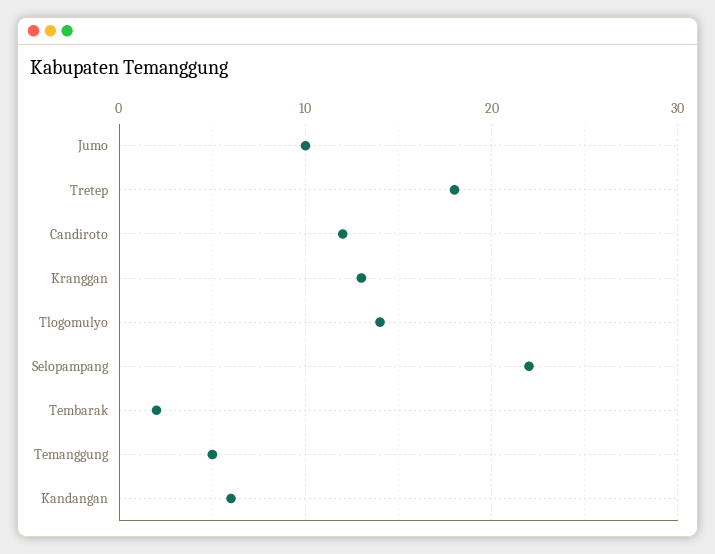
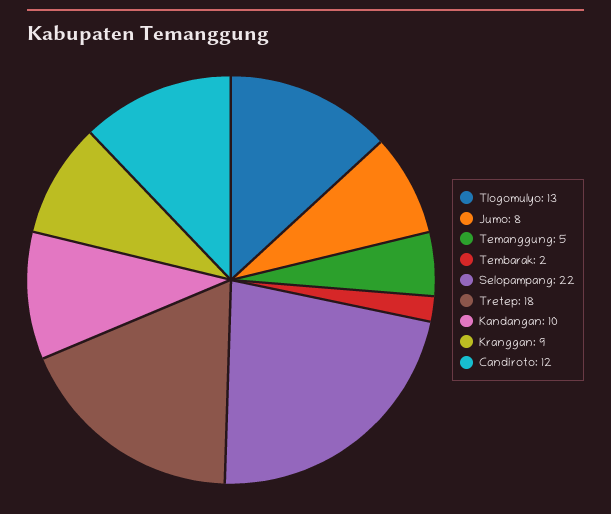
  {
-   "Jumo": 10,
+   "Jumo": 8,
    "Tretep": 18,
    "Candiroto": 12,
-   "Kranggan": 13,
+   "Kranggan": 9,
-   "Tlogomulyo": 14,
+   "Tlogomulyo": 13,
    "Selopampang": 22,
    "Tembarak": 2,
    "Temanggung": 5,
-   "Kandangan": 6
+   "Kandangan": 10
  }

